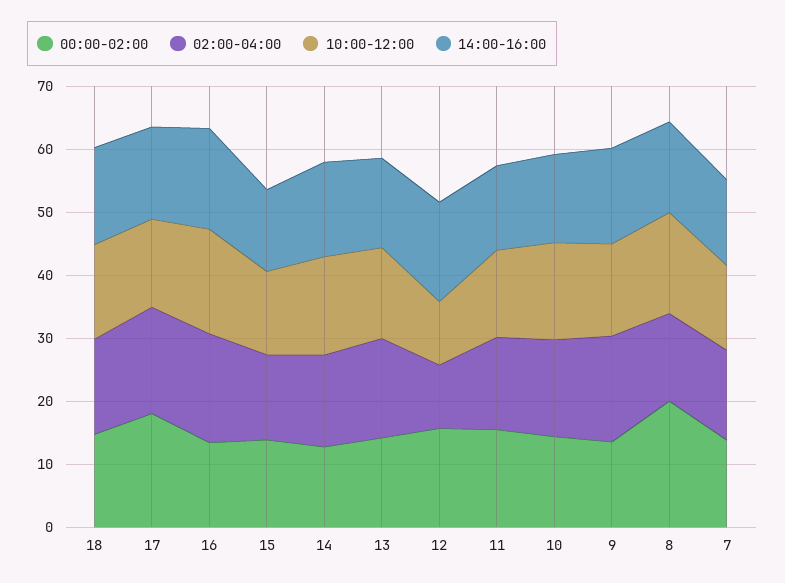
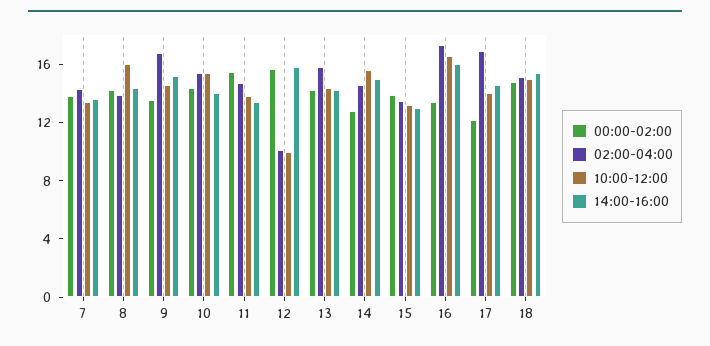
  {
    "00:00-02:00": {
      "18": 15,
-     "17": 18,
+     "17": 12,
      "16": 13,
      "15": 14,
      "14": 13,
      "13": 14,
      "12": 16,
      "11": 16,
      "10": 14,
      "9": 14,
-     "8": 20,
+     "8": 14,
      "7": 14
    },
    "02:00-04:00": {
      "18": 15,
      "17": 17,
      "16": 17,
      "15": 14,
      "14": 15,
      "13": 16,
      "12": 10,
      "11": 15,
      "10": 15,
      "9": 17,
      "8": 14,
      "7": 14
    },
    "10:00-12:00": {
      "18": 15,
      "17": 14,
      "16": 17,
      "15": 13,
      "14": 16,
      "13": 14,
      "12": 10,
      "11": 14,
      "10": 15,
      "9": 15,
      "8": 16,
      "7": 13
    },
    "14:00-16:00": {
      "18": 15,
      "17": 15,
      "16": 16,
      "15": 13,
      "14": 15,
      "13": 14,
      "12": 16,
      "11": 13,
      "10": 14,
      "9": 15,
      "8": 14,
      "7": 14
    }
  }

